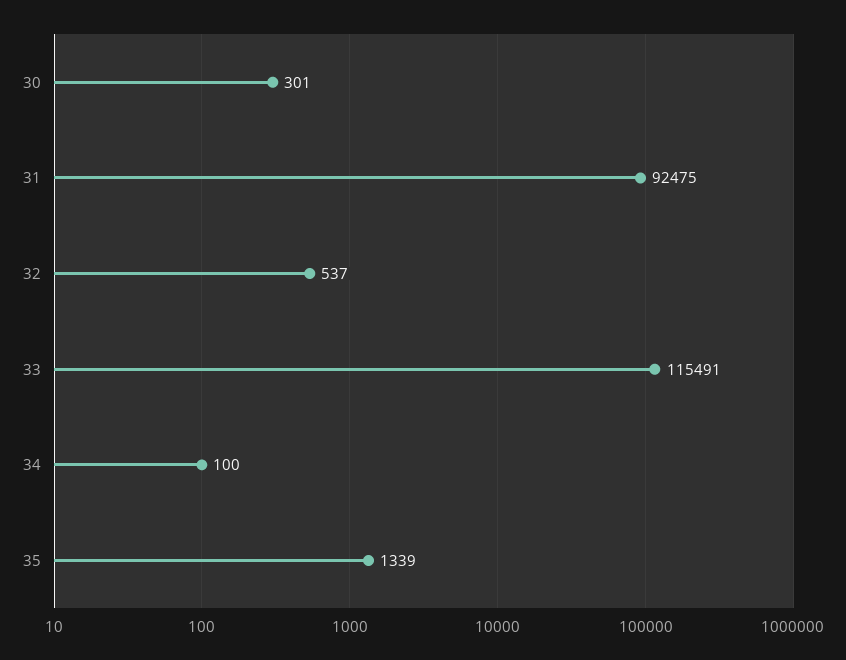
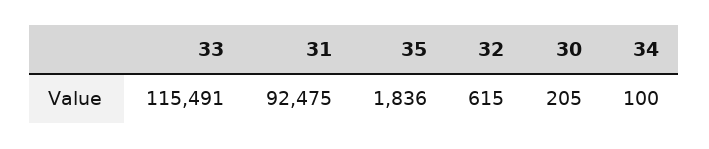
  {
-   "30": 301,
+   "30": 205,
    "31": 92475,
-   "32": 537,
+   "32": 615,
    "33": 115491,
    "34": 100,
-   "35": 1339
+   "35": 1836
  }

